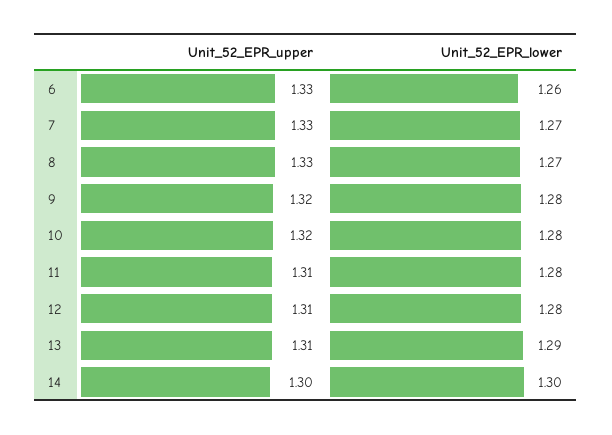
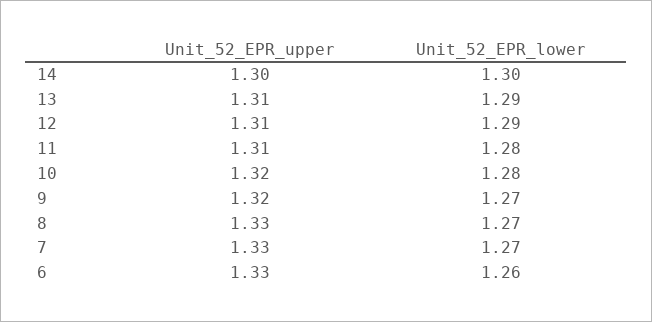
  {
    "Unit_52_EPR_upper": {
      "6": 1.33,
      "7": 1.33,
      "8": 1.33,
      "9": 1.32,
      "10": 1.32,
      "11": 1.31,
      "12": 1.31,
      "13": 1.31,
      "14": 1.3
    },
    "Unit_52_EPR_lower": {
      "6": 1.26,
      "7": 1.27,
      "8": 1.27,
-     "9": 1.28,
+     "9": 1.27,
      "10": 1.28,
      "11": 1.28,
-     "12": 1.28,
+     "12": 1.29,
      "13": 1.29,
      "14": 1.3
    }
  }

